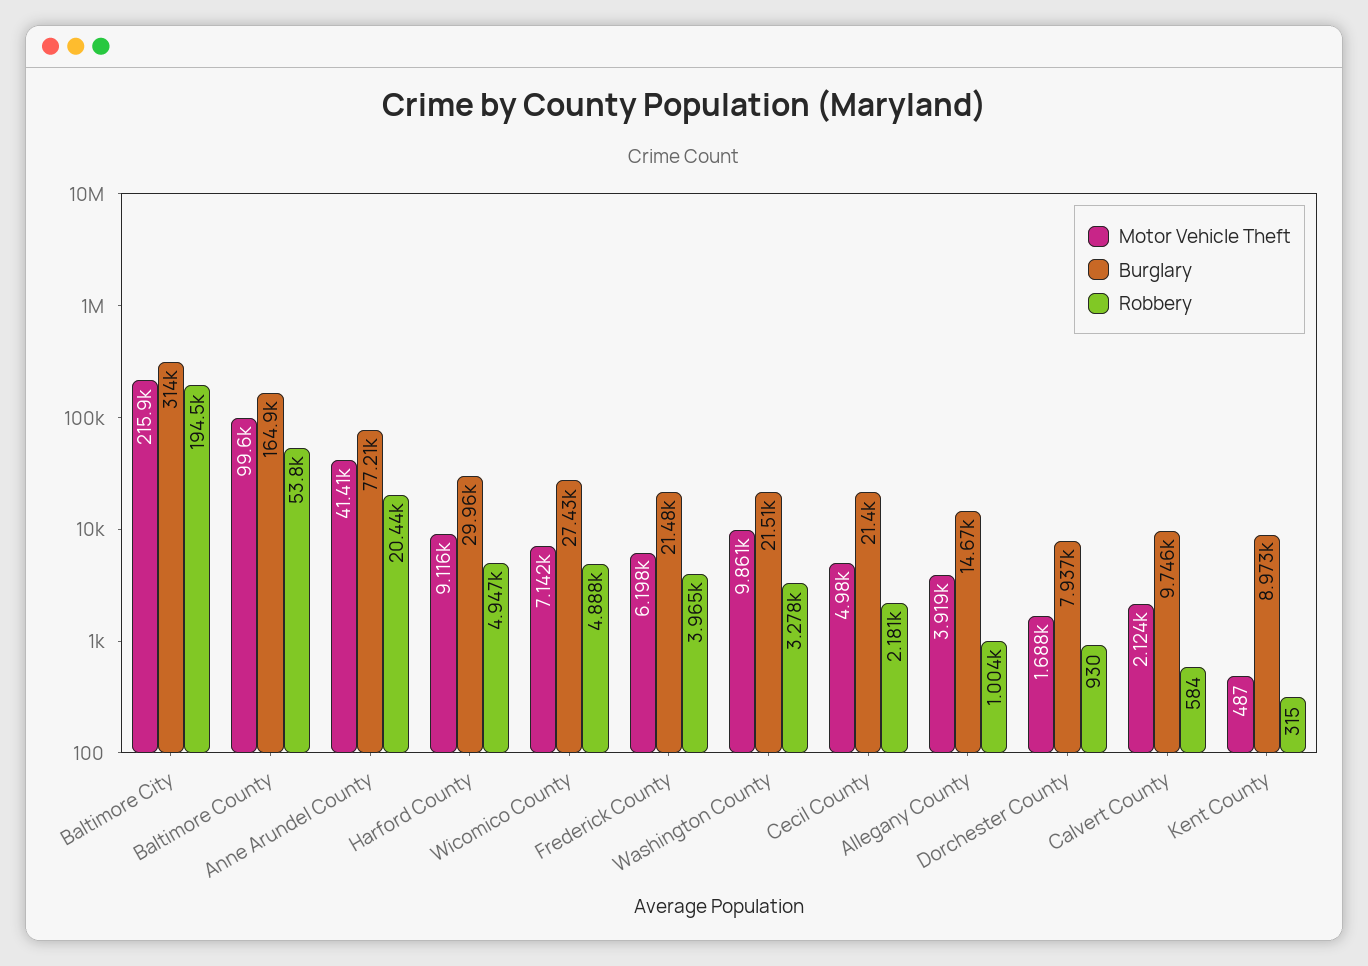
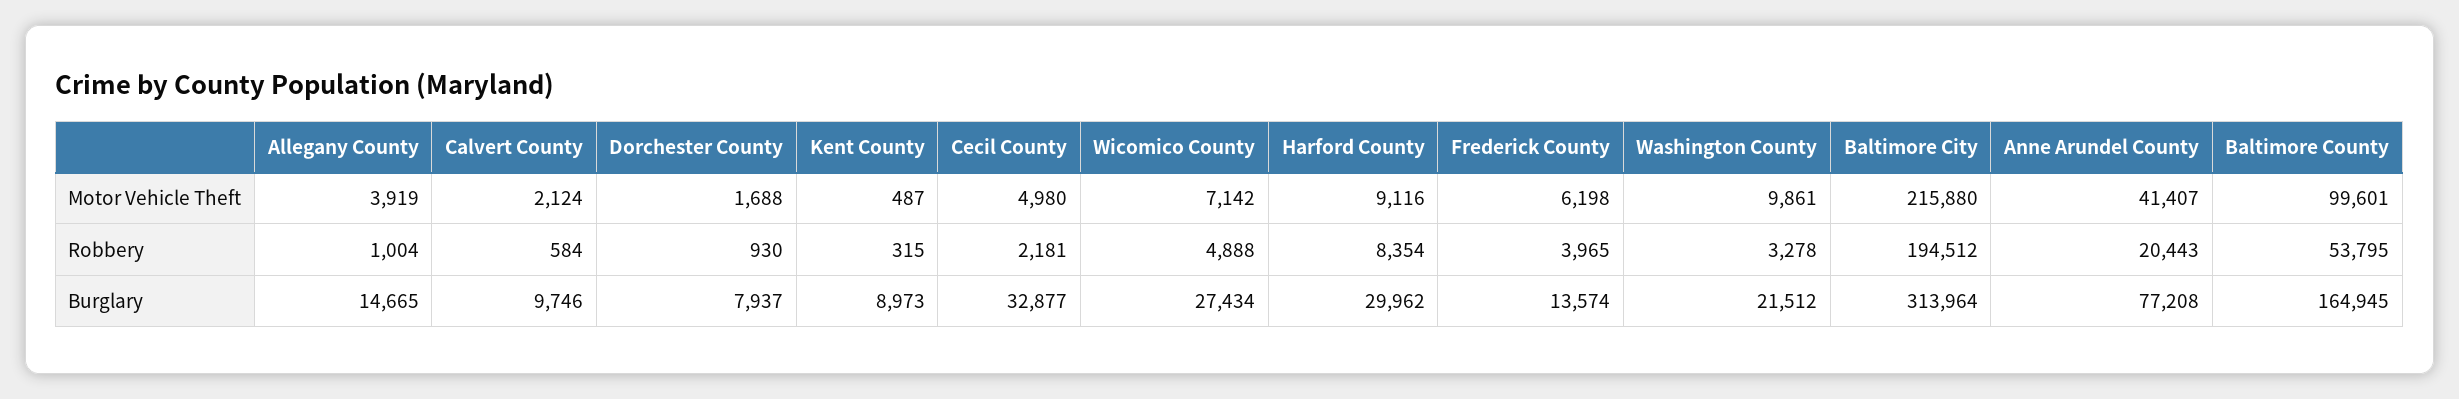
  {
    "Motor Vehicle Theft": {
      "Baltimore City": 215880,
      "Baltimore County": 99601,
      "Anne Arundel County": 41407,
      "Harford County": 9116,
      "Wicomico County": 7142,
      "Frederick County": 6198,
      "Washington County": 9861,
      "Cecil County": 4980,
      "Allegany County": 3919,
      "Dorchester County": 1688,
      "Calvert County": 2124,
      "Kent County": 487
    },
    "Burglary": {
      "Baltimore City": 313964,
      "Baltimore County": 164945,
      "Anne Arundel County": 77208,
      "Harford County": 29962,
      "Wicomico County": 27434,
-     "Frederick County": 21480,
+     "Frederick County": 13574,
      "Washington County": 21512,
-     "Cecil County": 21400,
+     "Cecil County": 32877,
      "Allegany County": 14665,
      "Dorchester County": 7937,
      "Calvert County": 9746,
      "Kent County": 8973
    },
    "Robbery": {
      "Baltimore City": 194512,
      "Baltimore County": 53795,
      "Anne Arundel County": 20443,
-     "Harford County": 4947,
+     "Harford County": 8354,
      "Wicomico County": 4888,
      "Frederick County": 3965,
      "Washington County": 3278,
      "Cecil County": 2181,
      "Allegany County": 1004,
      "Dorchester County": 930,
      "Calvert County": 584,
      "Kent County": 315
    }
  }

